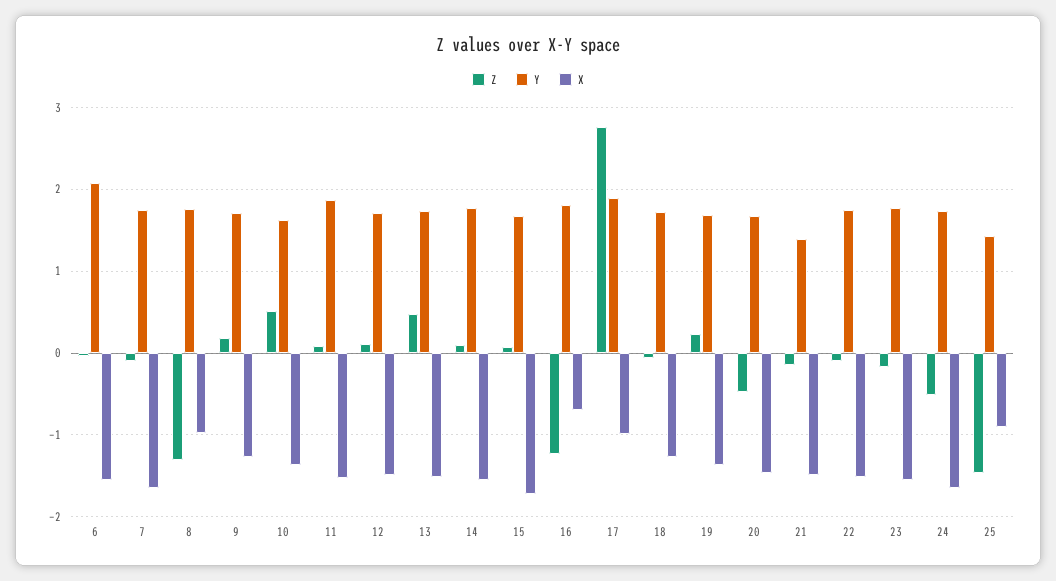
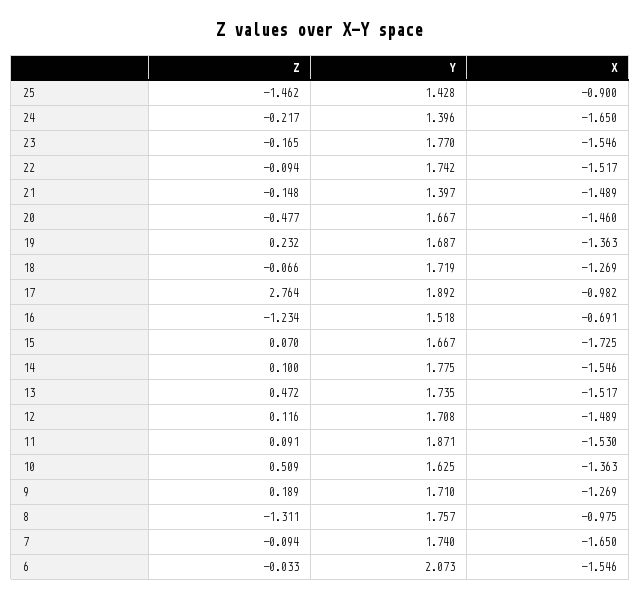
  {
    "Z": {
      "6": -0.033,
      "7": -0.094,
      "8": -1.311,
      "9": 0.189,
      "10": 0.509,
      "11": 0.091,
      "12": 0.116,
      "13": 0.472,
      "14": 0.1,
      "15": 0.07,
      "16": -1.234,
      "17": 2.764,
      "18": -0.066,
      "19": 0.232,
      "20": -0.477,
      "21": -0.148,
      "22": -0.094,
      "23": -0.165,
-     "24": -0.5,
+     "24": -0.217,
      "25": -1.462
    },
    "Y": {
      "6": 2.073,
      "7": 1.74,
      "8": 1.757,
      "9": 1.71,
      "10": 1.625,
      "11": 1.871,
      "12": 1.708,
      "13": 1.735,
      "14": 1.775,
      "15": 1.667,
-     "16": 1.8,
+     "16": 1.518,
      "17": 1.892,
      "18": 1.719,
      "19": 1.687,
      "20": 1.667,
      "21": 1.397,
      "22": 1.742,
      "23": 1.77,
-     "24": 1.7,
+     "24": 1.396,
      "25": 1.428
    },
    "X": {
      "6": -1.546,
      "7": -1.65,
      "8": -0.975,
      "9": -1.269,
      "10": -1.363,
      "11": -1.53,
      "12": -1.489,
      "13": -1.517,
      "14": -1.546,
      "15": -1.725,
      "16": -0.691,
      "17": -0.982,
      "18": -1.269,
      "19": -1.363,
      "20": -1.46,
      "21": -1.489,
      "22": -1.517,
      "23": -1.546,
      "24": -1.65,
      "25": -0.9
    }
  }

